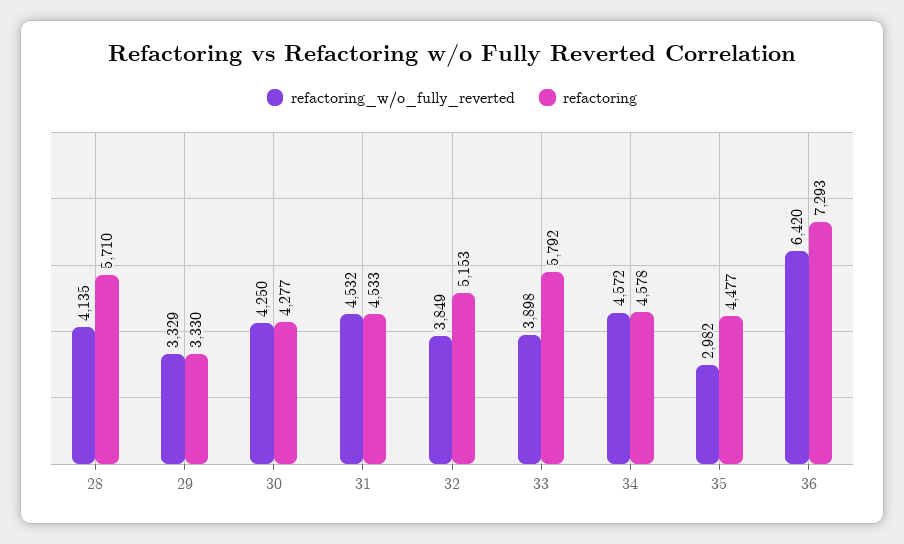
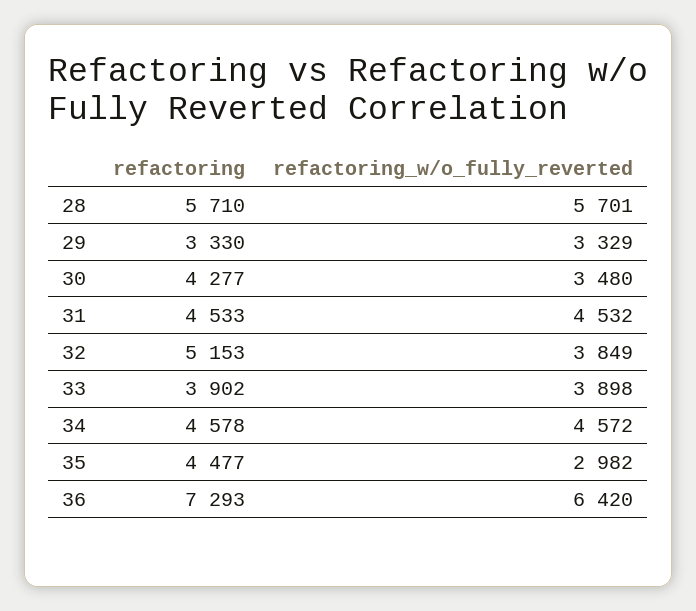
  {
    "refactoring_w/o_fully_reverted": {
-     "28": 4135,
+     "28": 5701,
      "29": 3329,
-     "30": 4250,
+     "30": 3480,
      "31": 4532,
      "32": 3849,
      "33": 3898,
      "34": 4572,
      "35": 2982,
      "36": 6420
    },
    "refactoring": {
      "28": 5710,
      "29": 3330,
      "30": 4277,
      "31": 4533,
      "32": 5153,
-     "33": 5792,
+     "33": 3902,
      "34": 4578,
      "35": 4477,
      "36": 7293
    }
  }

